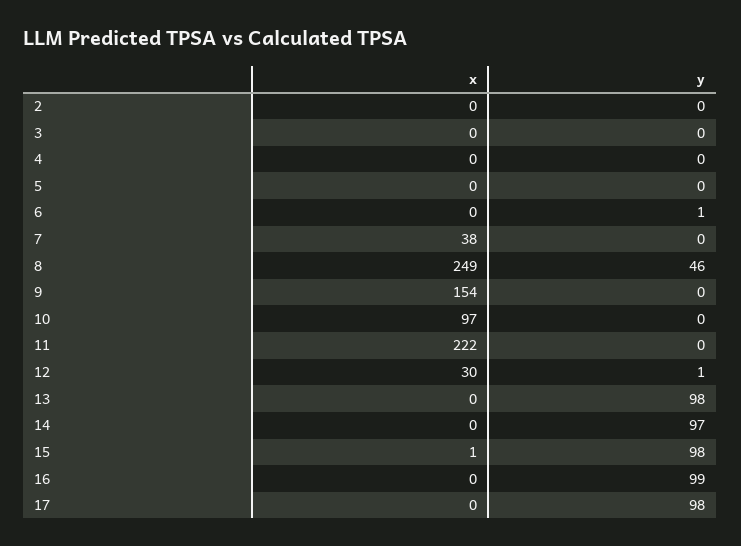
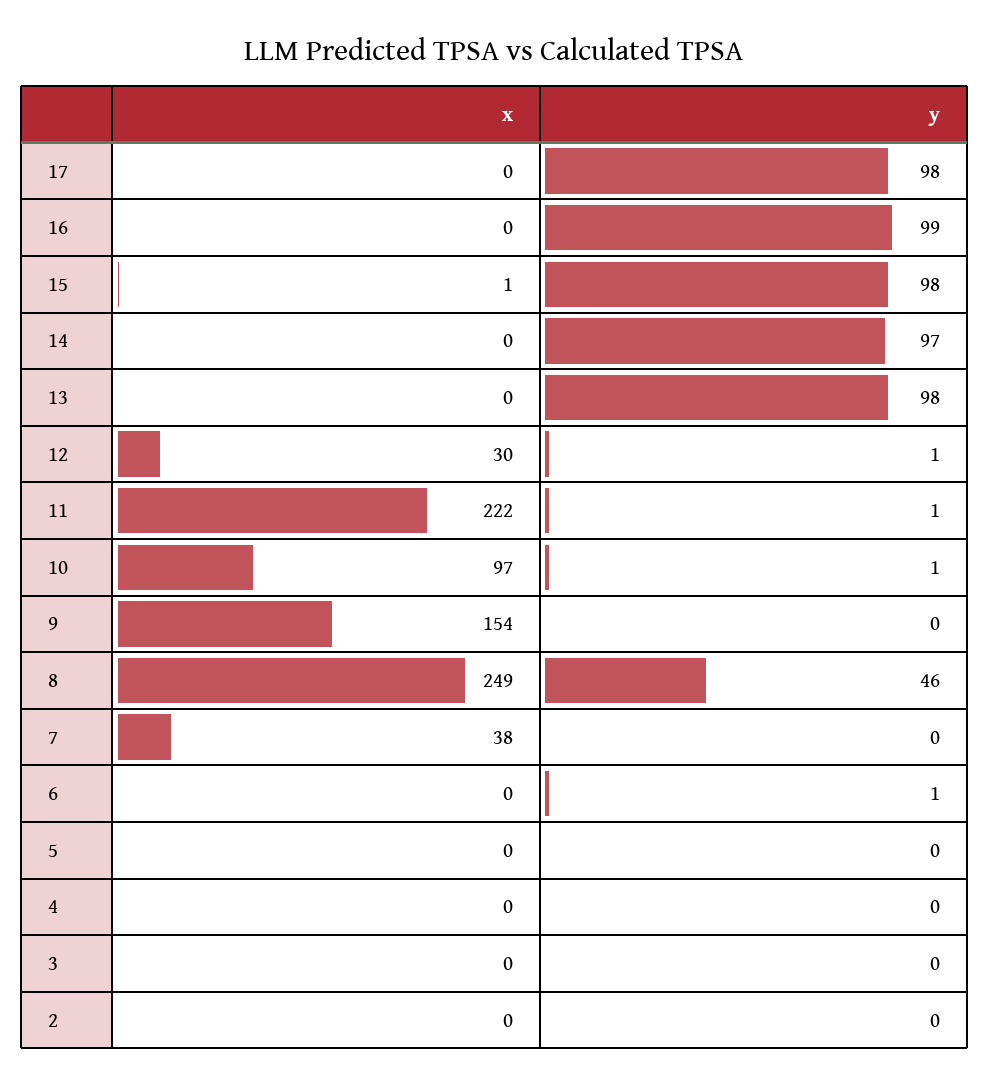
  {
    "x": {
      "2": 0,
      "3": 0,
      "4": 0,
      "5": 0,
      "6": 0,
      "7": 38,
      "8": 249,
      "9": 154,
      "10": 97,
      "11": 222,
      "12": 30,
      "13": 0,
      "14": 0,
      "15": 1,
      "16": 0,
      "17": 0
    },
    "y": {
      "2": 0,
      "3": 0,
      "4": 0,
      "5": 0,
      "6": 1,
      "7": 0,
      "8": 46,
      "9": 0,
-     "10": 0,
+     "10": 1,
-     "11": 0,
+     "11": 1,
      "12": 1,
      "13": 98,
      "14": 97,
      "15": 98,
      "16": 99,
      "17": 98
    }
  }

